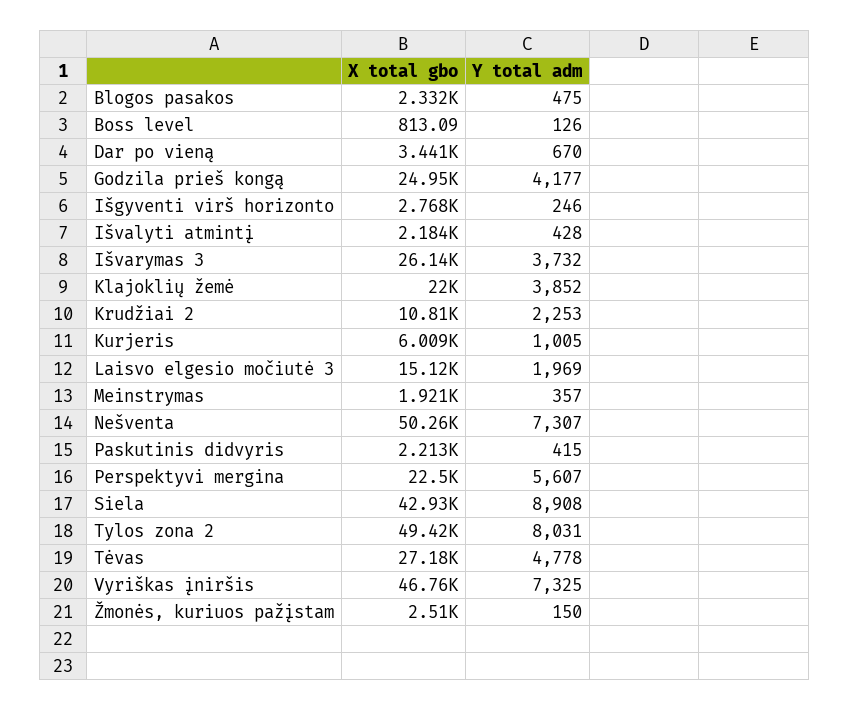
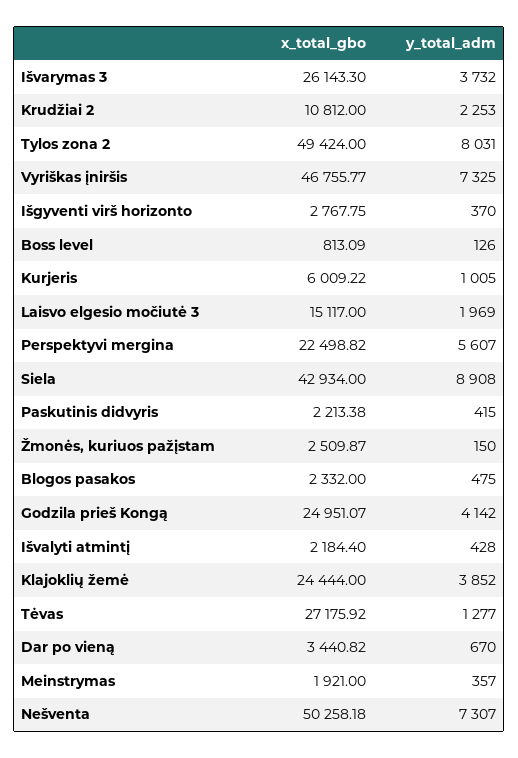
  {
    "X total gbo": {
      "Blogos pasakos": 2332,
      "Boss level": 813.09,
      "Dar po vieną": 3440.82,
      "Godzila prieš kongą": 24951.07,
      "Išgyventi virš horizonto": 2767.75,
      "Išvalyti atmintį": 2184.4,
      "Išvarymas 3": 26143.3,
-     "Klajoklių žemė": 22000,
+     "Klajoklių žemė": 24444,
      "Krudžiai 2": 10812,
      "Kurjeris": 6009.22,
      "Laisvo elgesio močiutė 3": 15117,
      "Meinstrymas": 1921,
      "Nešventa": 50258.18,
      "Paskutinis didvyris": 2213.38,
      "Perspektyvi mergina": 22498.82,
      "Siela": 42934,
      "Tylos zona 2": 49424,
      "Tėvas": 27175.92,
      "Vyriškas įniršis": 46755.77,
      "Žmonės, kuriuos pažįstam": 2509.87
    },
    "Y total adm": {
      "Blogos pasakos": 475,
      "Boss level": 126,
      "Dar po vieną": 670,
-     "Godzila prieš kongą": 4177,
+     "Godzila prieš kongą": 4142,
-     "Išgyventi virš horizonto": 246,
+     "Išgyventi virš horizonto": 370,
      "Išvalyti atmintį": 428,
      "Išvarymas 3": 3732,
      "Klajoklių žemė": 3852,
      "Krudžiai 2": 2253,
      "Kurjeris": 1005,
      "Laisvo elgesio močiutė 3": 1969,
      "Meinstrymas": 357,
      "Nešventa": 7307,
      "Paskutinis didvyris": 415,
      "Perspektyvi mergina": 5607,
      "Siela": 8908,
      "Tylos zona 2": 8031,
-     "Tėvas": 4778,
+     "Tėvas": 1277,
      "Vyriškas įniršis": 7325,
      "Žmonės, kuriuos pažįstam": 150
    }
  }

